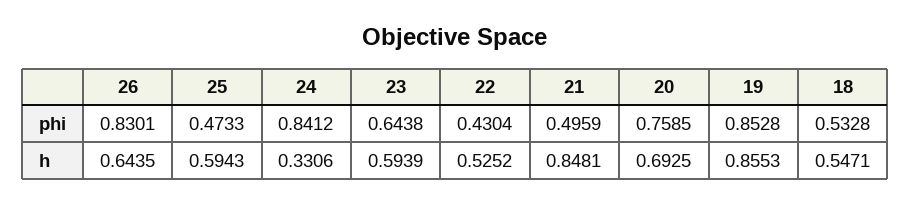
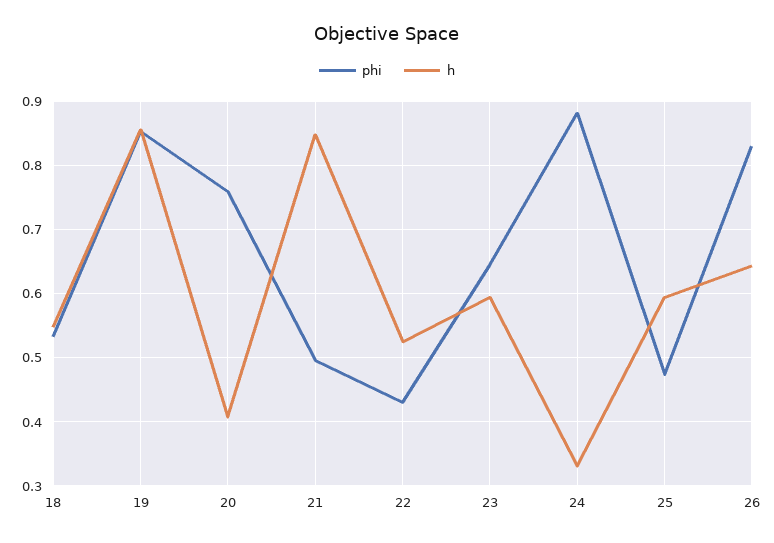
  {
    "phi": {
      "26": 0.8301,
      "25": 0.4733,
-     "24": 0.8412,
+     "24": 0.88,
      "23": 0.6438,
      "22": 0.4304,
      "21": 0.4959,
      "20": 0.7585,
      "19": 0.8528,
      "18": 0.5328
    },
    "h": {
      "26": 0.6435,
      "25": 0.5943,
      "24": 0.3306,
      "23": 0.5939,
      "22": 0.5252,
      "21": 0.8481,
-     "20": 0.6925,
+     "20": 0.41,
      "19": 0.8553,
      "18": 0.5471
    }
  }

